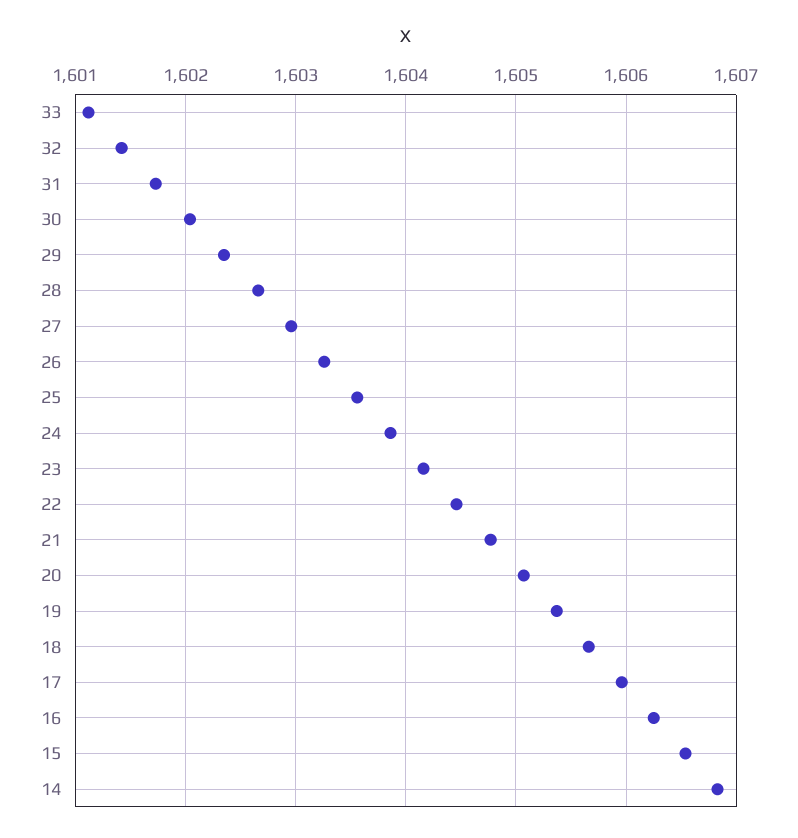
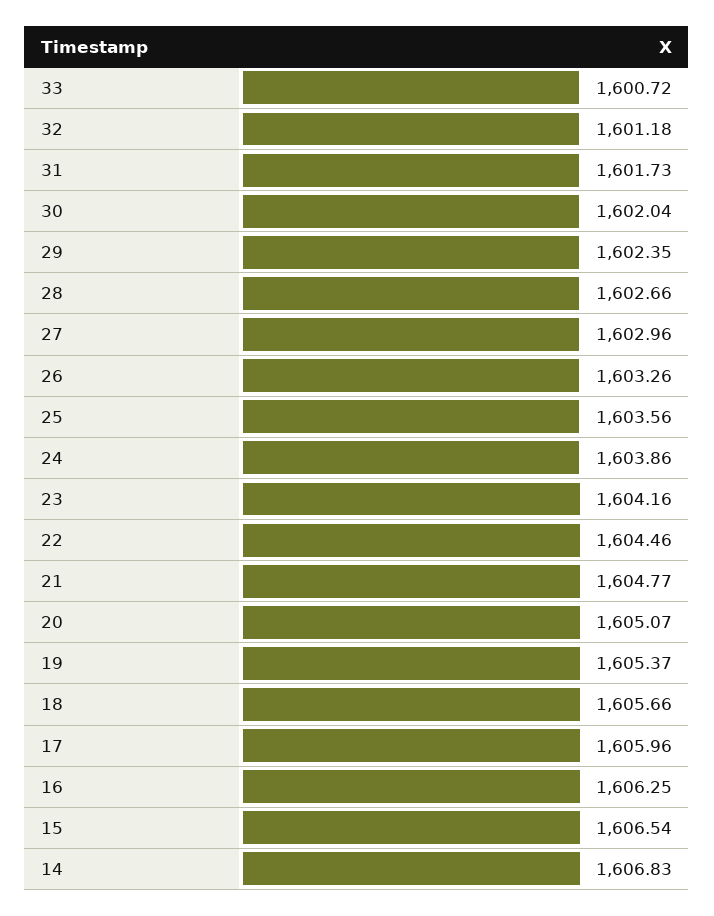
  {
-   "33": 1601.1,
+   "33": 1600.72,
-   "32": 1601.4,
+   "32": 1601.18,
    "31": 1601.73,
    "30": 1602.04,
    "29": 1602.35,
    "28": 1602.66,
    "27": 1602.96,
    "26": 1603.26,
    "25": 1603.56,
    "24": 1603.86,
    "23": 1604.16,
    "22": 1604.46,
    "21": 1604.77,
    "20": 1605.07,
    "19": 1605.37,
    "18": 1605.66,
    "17": 1605.96,
    "16": 1606.25,
    "15": 1606.54,
    "14": 1606.83
  }

